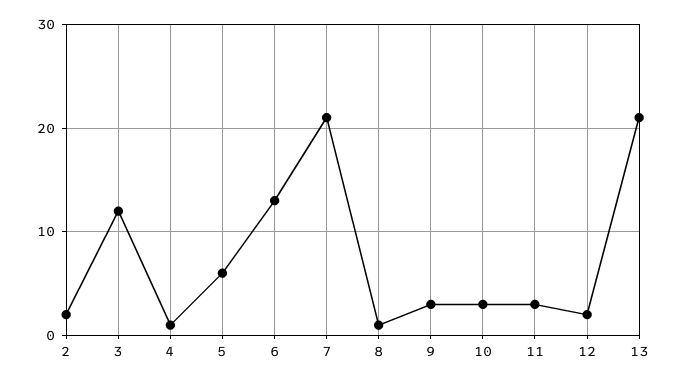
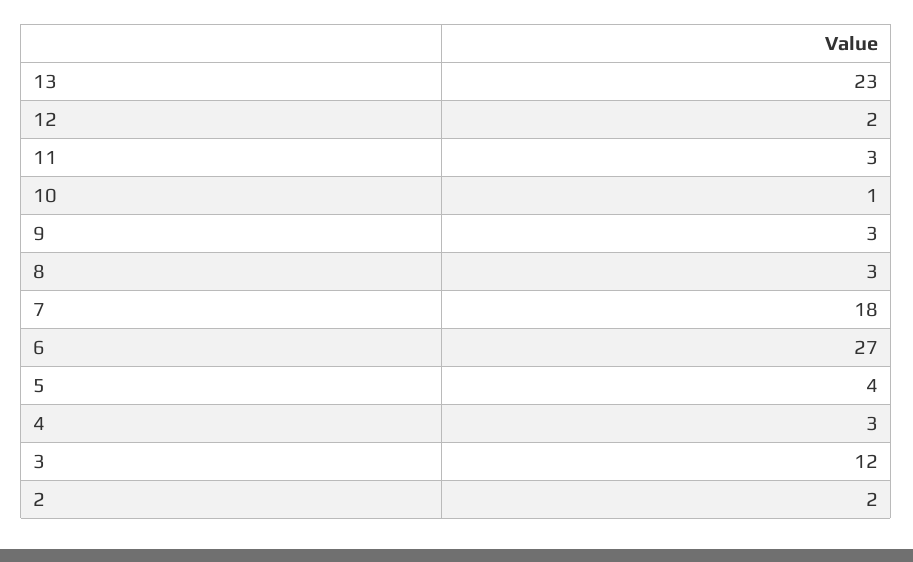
  {
    "2": 2,
    "3": 12,
-   "4": 1,
+   "4": 3,
-   "5": 6,
+   "5": 4,
-   "6": 13,
+   "6": 27,
-   "7": 21,
+   "7": 18,
-   "8": 1,
+   "8": 3,
    "9": 3,
-   "10": 3,
+   "10": 1,
    "11": 3,
    "12": 2,
-   "13": 21
+   "13": 23
  }

